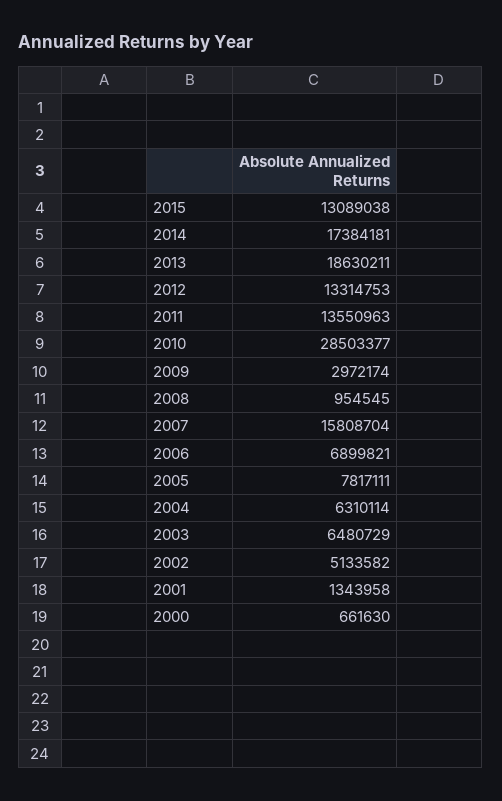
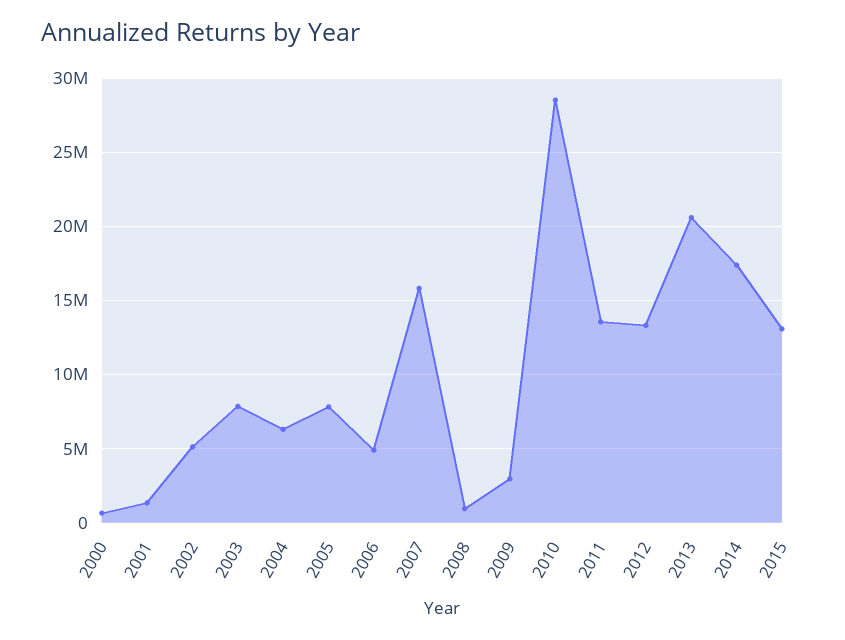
  {
    "2015": 13089038,
    "2014": 17384181,
-   "2013": 18630211,
+   "2013": 20500000,
    "2012": 13314753,
    "2011": 13550963,
    "2010": 28503377,
    "2009": 2972174,
    "2008": 954545,
    "2007": 15808704,
-   "2006": 6899821,
+   "2006": 5000000,
    "2005": 7817111,
    "2004": 6310114,
-   "2003": 6480729,
+   "2003": 8000000,
    "2002": 5133582,
    "2001": 1343958,
    "2000": 661630
  }

